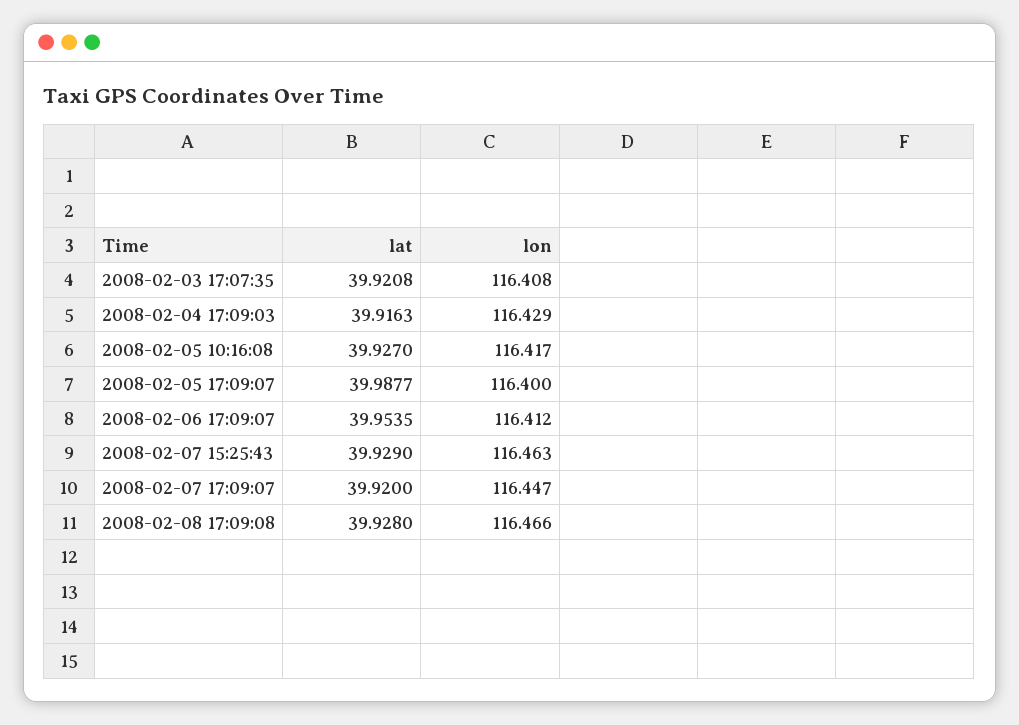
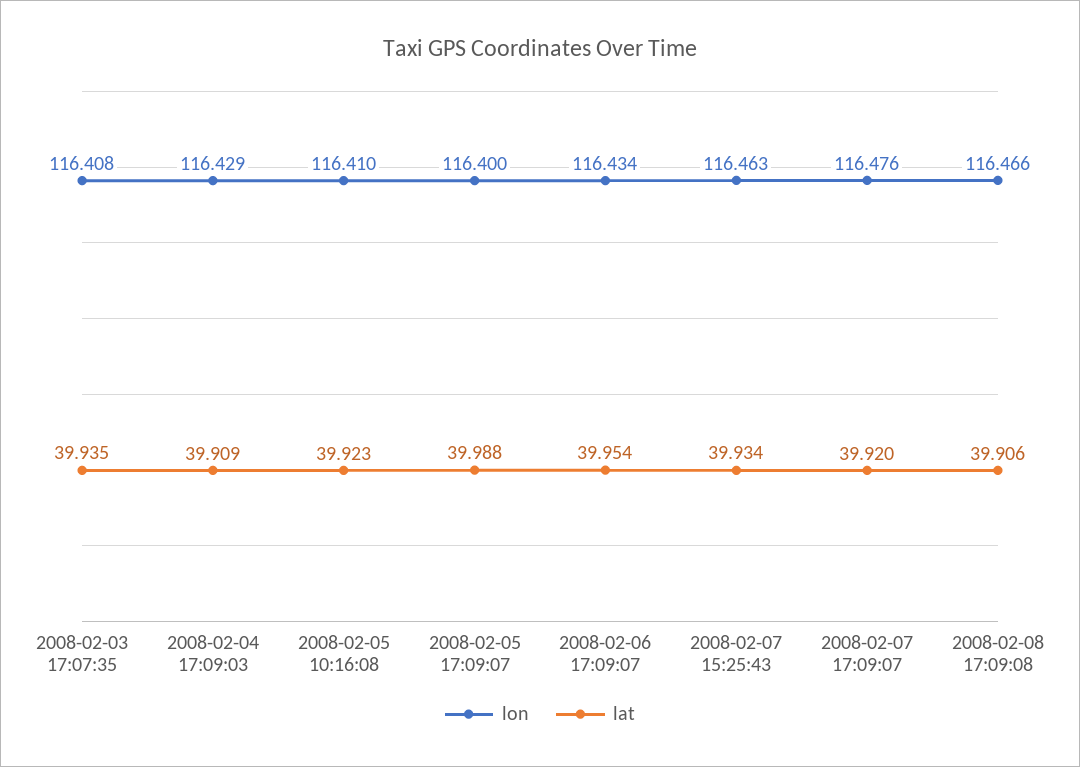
  {
    "lat": {
-     "2008-02-03 17:07:35": 39.9208,
+     "2008-02-03 17:07:35": 39.935,
-     "2008-02-04 17:09:03": 39.9163,
+     "2008-02-04 17:09:03": 39.909,
-     "2008-02-05 10:16:08": 39.927,
+     "2008-02-05 10:16:08": 39.923,
      "2008-02-05 17:09:07": 39.9877,
      "2008-02-06 17:09:07": 39.9535,
-     "2008-02-07 15:25:43": 39.929,
+     "2008-02-07 15:25:43": 39.934,
      "2008-02-07 17:09:07": 39.92,
-     "2008-02-08 17:09:08": 39.928
+     "2008-02-08 17:09:08": 39.906
    },
    "lon": {
      "2008-02-03 17:07:35": 116.408,
      "2008-02-04 17:09:03": 116.429,
-     "2008-02-05 10:16:08": 116.417,
+     "2008-02-05 10:16:08": 116.41,
      "2008-02-05 17:09:07": 116.4,
-     "2008-02-06 17:09:07": 116.412,
+     "2008-02-06 17:09:07": 116.434,
      "2008-02-07 15:25:43": 116.463,
-     "2008-02-07 17:09:07": 116.447,
+     "2008-02-07 17:09:07": 116.476,
      "2008-02-08 17:09:08": 116.466
    }
  }

